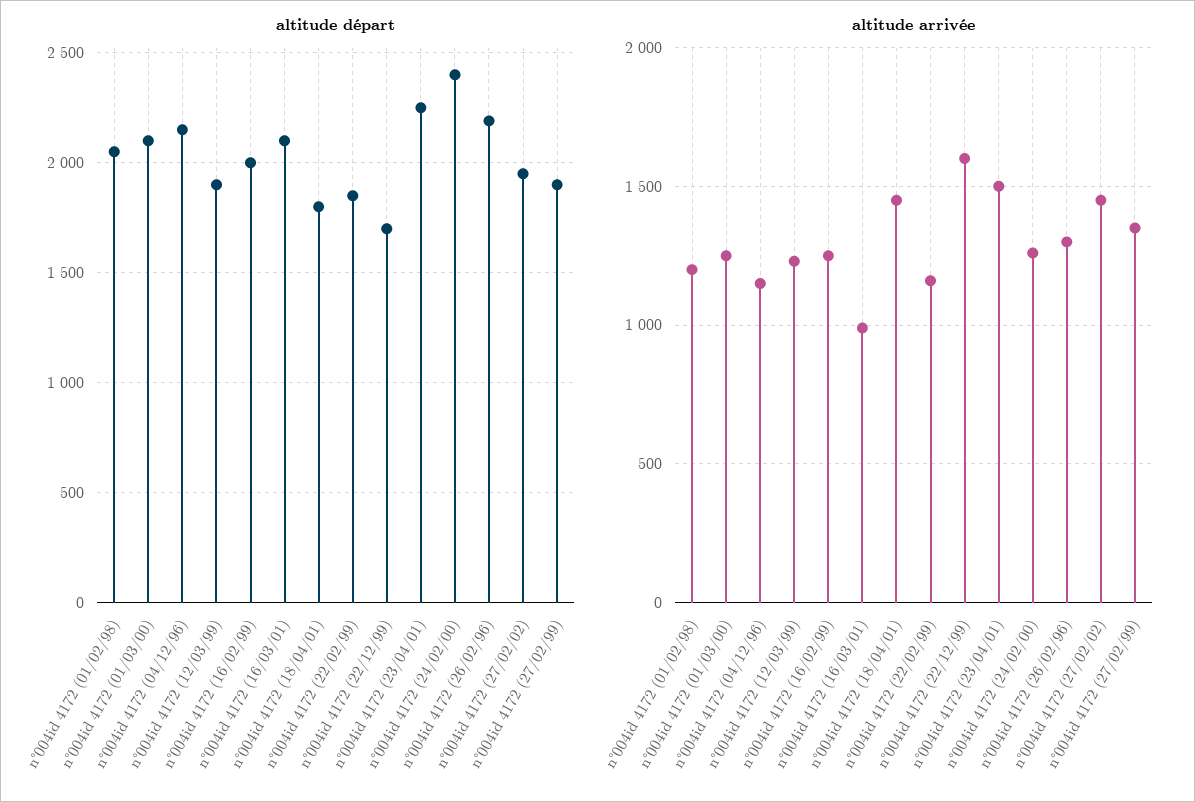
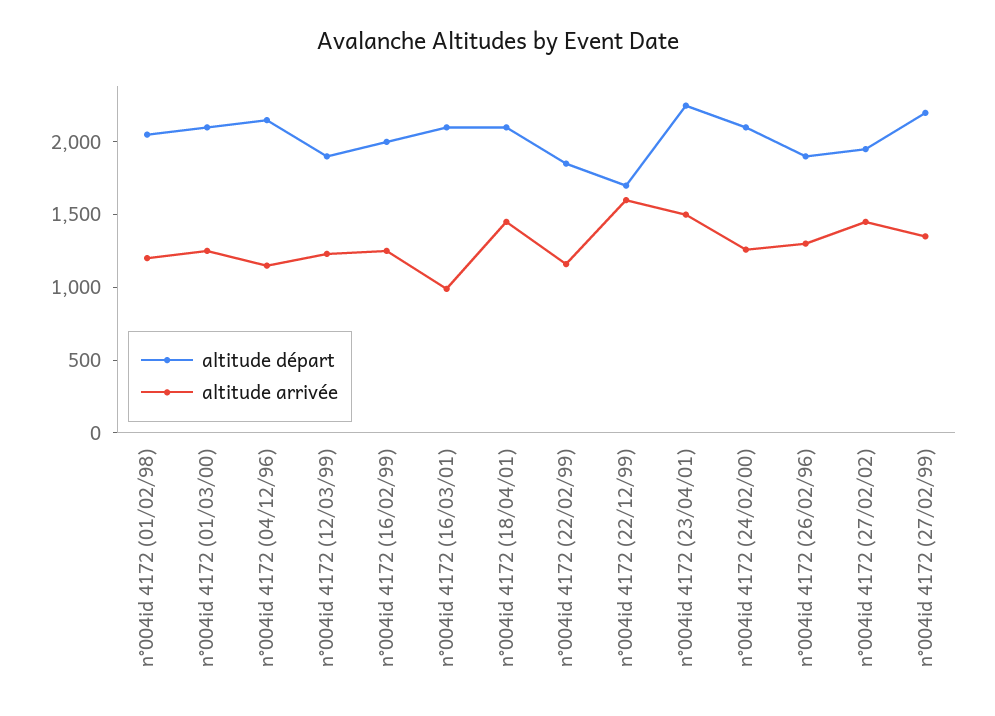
  {
    "altitude départ": {
      "n°004id 4172 (01/02/98)": 2050,
      "n°004id 4172 (01/03/00)": 2100,
      "n°004id 4172 (04/12/96)": 2150,
      "n°004id 4172 (12/03/99)": 1900,
      "n°004id 4172 (16/02/99)": 2000,
      "n°004id 4172 (16/03/01)": 2100,
-     "n°004id 4172 (18/04/01)": 1800,
+     "n°004id 4172 (18/04/01)": 2100,
      "n°004id 4172 (22/02/99)": 1850,
      "n°004id 4172 (22/12/99)": 1700,
      "n°004id 4172 (23/04/01)": 2250,
-     "n°004id 4172 (24/02/00)": 2400,
+     "n°004id 4172 (24/02/00)": 2100,
-     "n°004id 4172 (26/02/96)": 2200,
+     "n°004id 4172 (26/02/96)": 1900,
      "n°004id 4172 (27/02/02)": 1950,
-     "n°004id 4172 (27/02/99)": 1900
+     "n°004id 4172 (27/02/99)": 2200
    },
    "altitude arrivée": {
      "n°004id 4172 (01/02/98)": 1200,
      "n°004id 4172 (01/03/00)": 1250,
      "n°004id 4172 (04/12/96)": 1150,
      "n°004id 4172 (12/03/99)": 1250,
      "n°004id 4172 (16/02/99)": 1250,
      "n°004id 4172 (16/03/01)": 1000,
      "n°004id 4172 (18/04/01)": 1450,
      "n°004id 4172 (22/02/99)": 1150,
      "n°004id 4172 (22/12/99)": 1600,
      "n°004id 4172 (23/04/01)": 1500,
      "n°004id 4172 (24/02/00)": 1250,
      "n°004id 4172 (26/02/96)": 1300,
      "n°004id 4172 (27/02/02)": 1450,
      "n°004id 4172 (27/02/99)": 1350
    }
  }

